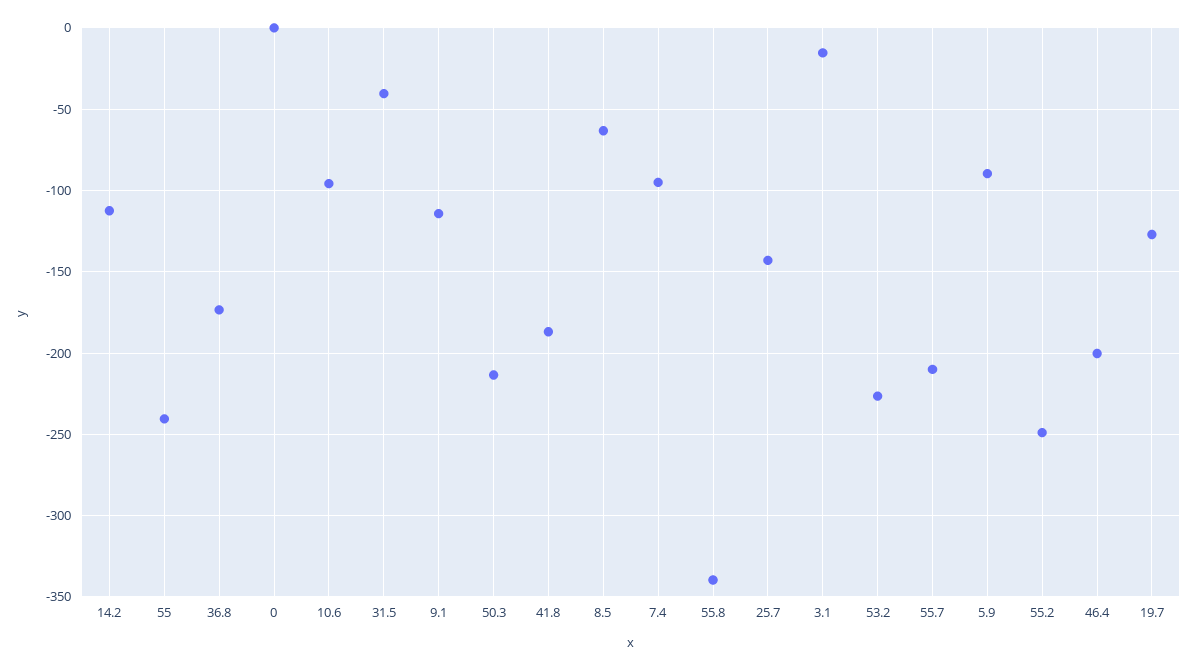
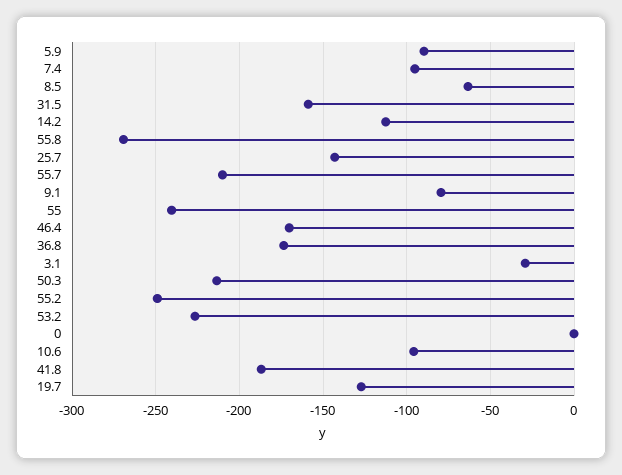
  {
    "14.2": -115,
    "55": -240,
    "36.8": -175,
    "0": 0,
    "10.6": -95,
-   "31.5": -40,
+   "31.5": -160,
-   "9.1": -115,
+   "9.1": -80,
    "50.3": -215,
    "41.8": -185,
    "8.5": -65,
    "7.4": -95,
-   "55.8": -340,
+   "55.8": -270,
    "25.7": -145,
-   "3.1": -15,
+   "3.1": -30,
    "53.2": -225,
    "55.7": -210,
    "5.9": -90,
    "55.2": -250,
-   "46.4": -200,
+   "46.4": -170,
    "19.7": -125
  }

